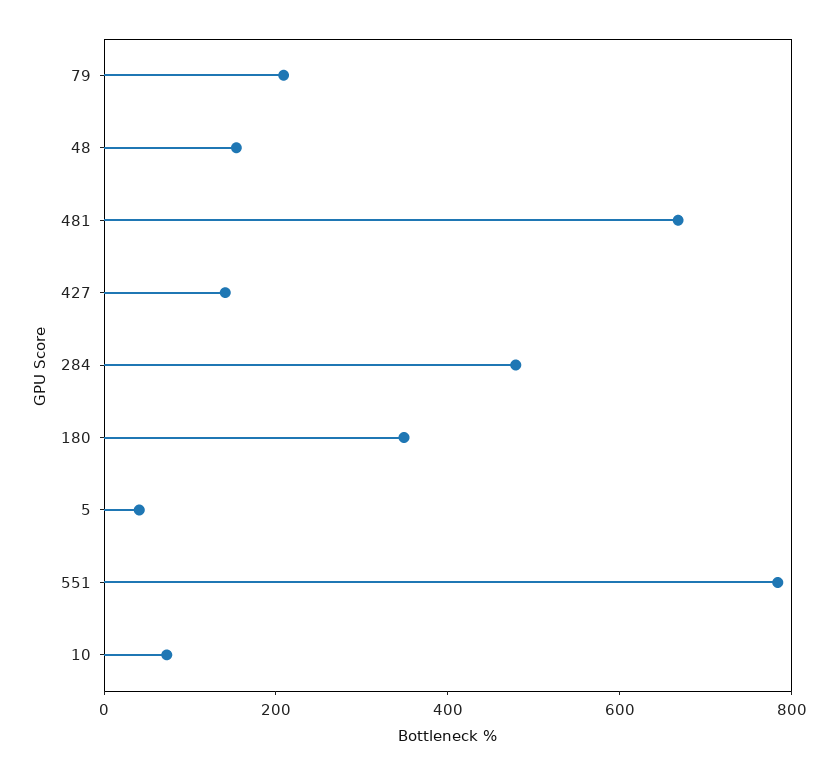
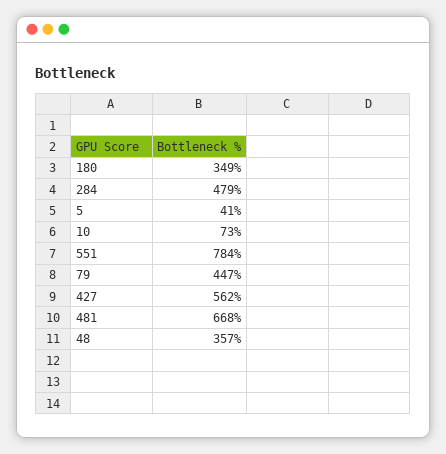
  {
-   "79": 200,
+   "79": 447,
-   "48": 150,
+   "48": 357,
    "481": 668,
-   "427": 150,
+   "427": 562,
    "284": 479,
    "180": 349,
    "5": 41,
    "551": 784,
    "10": 73
  }

